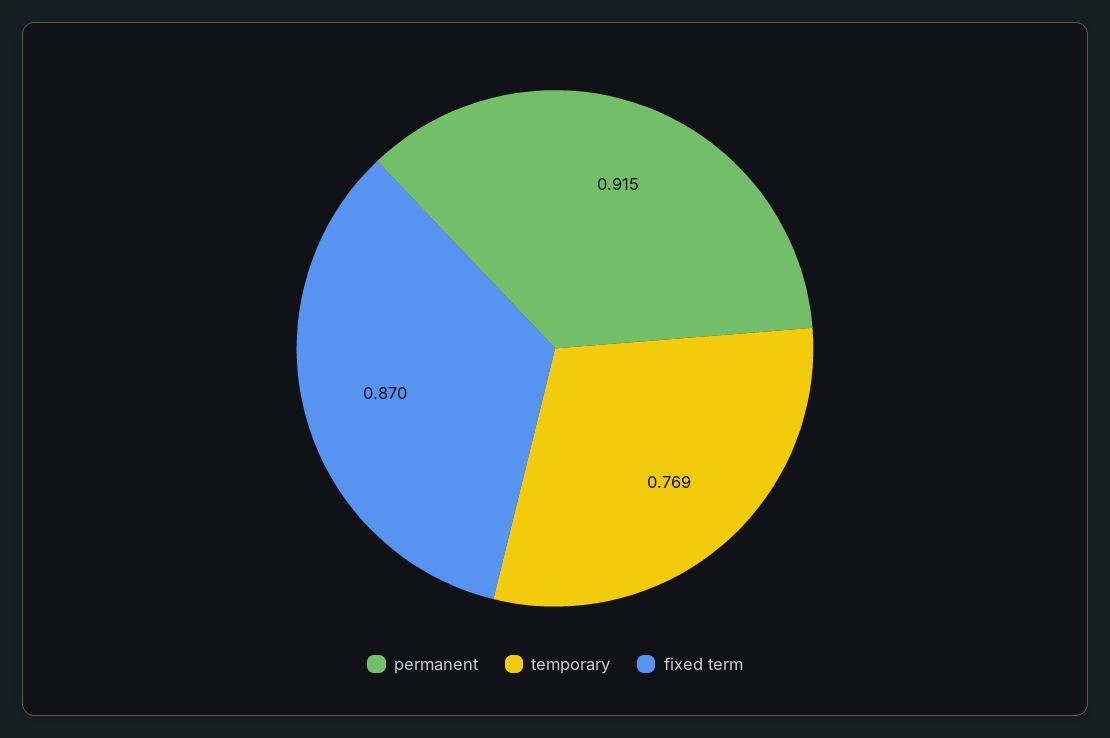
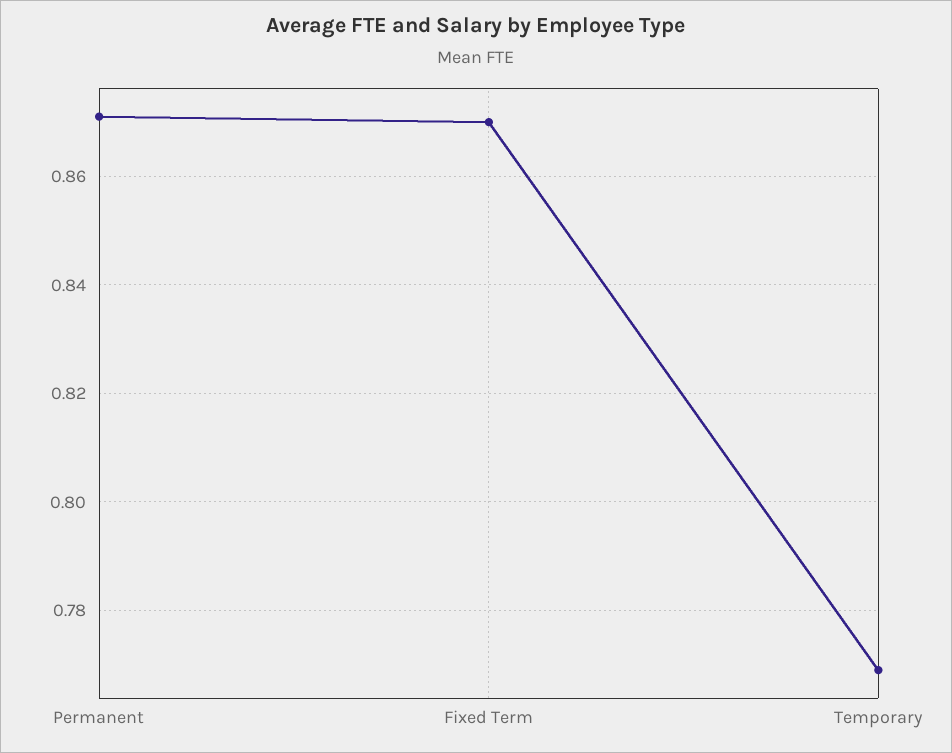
  {
-   "permanent": 0.915,
+   "permanent": 0.87,
    "temporary": 0.769,
    "fixed term": 0.87
  }

